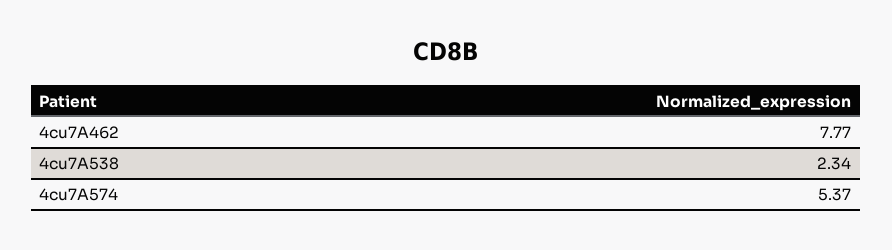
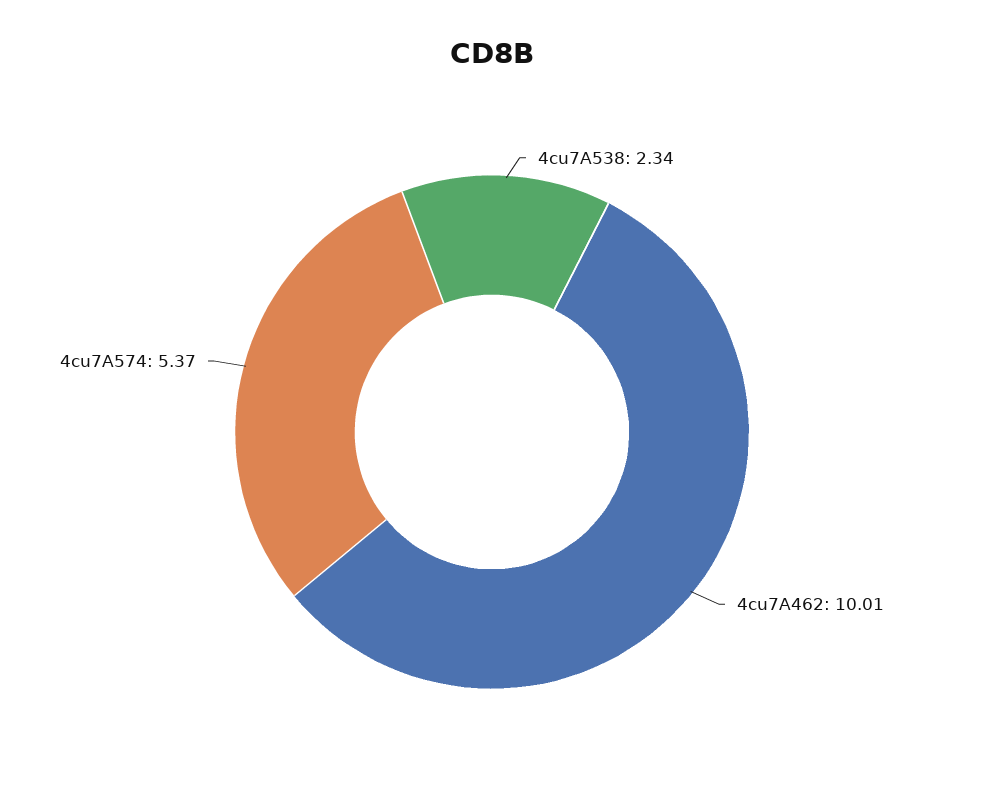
  {
-   "4cu7A462": 7.77,
+   "4cu7A462": 10.01,
    "4cu7A538": 2.34,
    "4cu7A574": 5.37
  }

